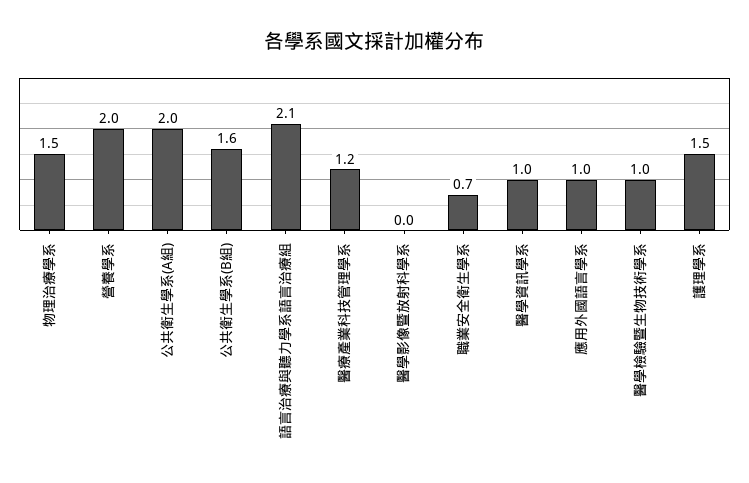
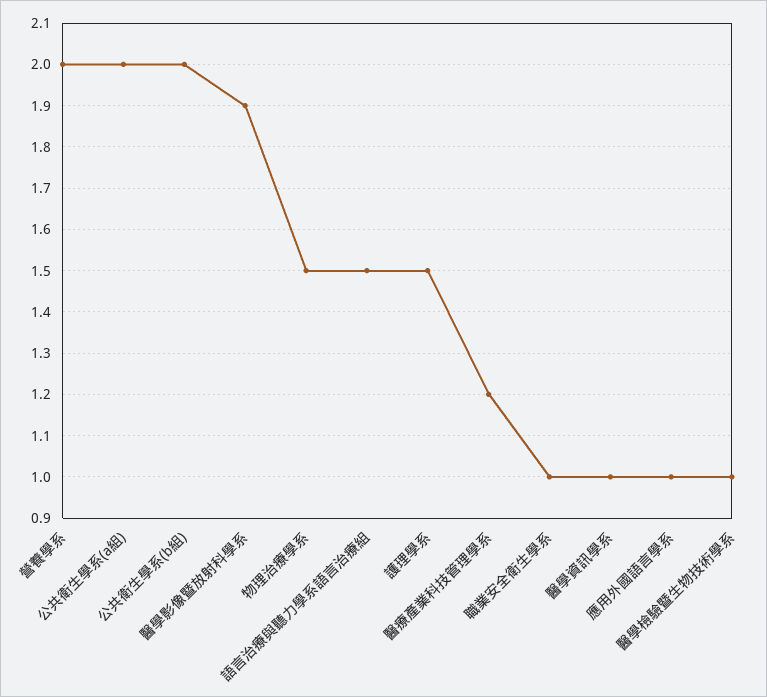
  {
    "物理治療學系": 1.5,
    "營養學系": 2,
    "公共衛生學系(A組)": 2,
-   "公共衛生學系(B組)": 1.6,
+   "公共衛生學系(B組)": 2,
-   "語言治療與聽力學系語言治療組": 2.1,
+   "語言治療與聽力學系語言治療組": 1.5,
    "醫療產業科技管理學系": 1.2,
-   "醫學影像暨放射科學系": 0,
+   "醫學影像暨放射科學系": 1.9,
-   "職業安全衛生學系": 0.7,
+   "職業安全衛生學系": 1,
    "醫學資訊學系": 1,
    "應用外國語言學系": 1,
    "醫學檢驗暨生物技術學系": 1,
    "護理學系": 1.5
  }

